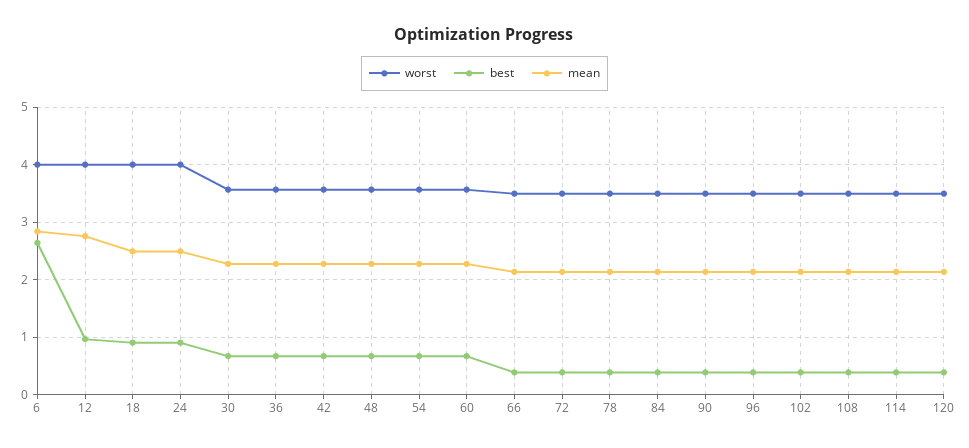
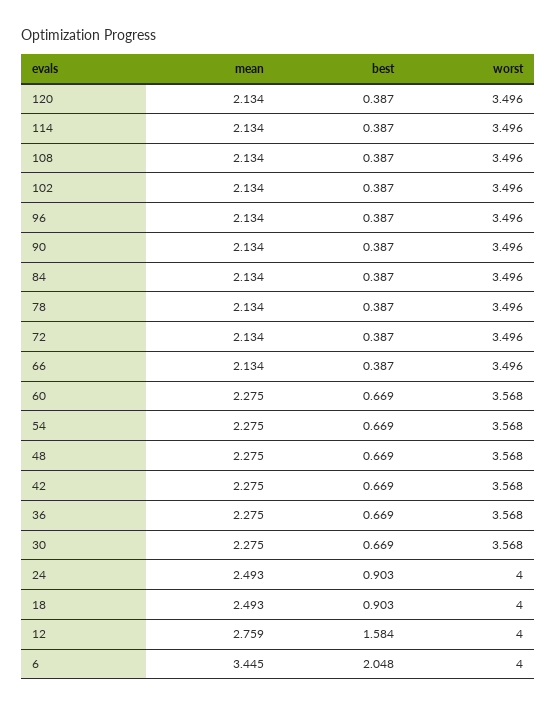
  {
    "worst": {
      "6": 4,
      "12": 4,
      "18": 4,
      "24": 4,
      "30": 3.568,
      "36": 3.568,
      "42": 3.568,
      "48": 3.568,
      "54": 3.568,
      "60": 3.568,
      "66": 3.496,
      "72": 3.496,
      "78": 3.496,
      "84": 3.496,
      "90": 3.496,
      "96": 3.496,
      "102": 3.496,
      "108": 3.496,
      "114": 3.496,
      "120": 3.496
    },
    "best": {
-     "6": 2.6,
+     "6": 2.048,
-     "12": 1,
+     "12": 1.584,
      "18": 0.903,
      "24": 0.903,
      "30": 0.669,
      "36": 0.669,
      "42": 0.669,
      "48": 0.669,
      "54": 0.669,
      "60": 0.669,
      "66": 0.387,
      "72": 0.387,
      "78": 0.387,
      "84": 0.387,
      "90": 0.387,
      "96": 0.387,
      "102": 0.387,
      "108": 0.387,
      "114": 0.387,
      "120": 0.387
    },
    "mean": {
-     "6": 2.8,
+     "6": 3.445,
      "12": 2.759,
      "18": 2.493,
      "24": 2.493,
      "30": 2.275,
      "36": 2.275,
      "42": 2.275,
      "48": 2.275,
      "54": 2.275,
      "60": 2.275,
      "66": 2.134,
      "72": 2.134,
      "78": 2.134,
      "84": 2.134,
      "90": 2.134,
      "96": 2.134,
      "102": 2.134,
      "108": 2.134,
      "114": 2.134,
      "120": 2.134
    }
  }

